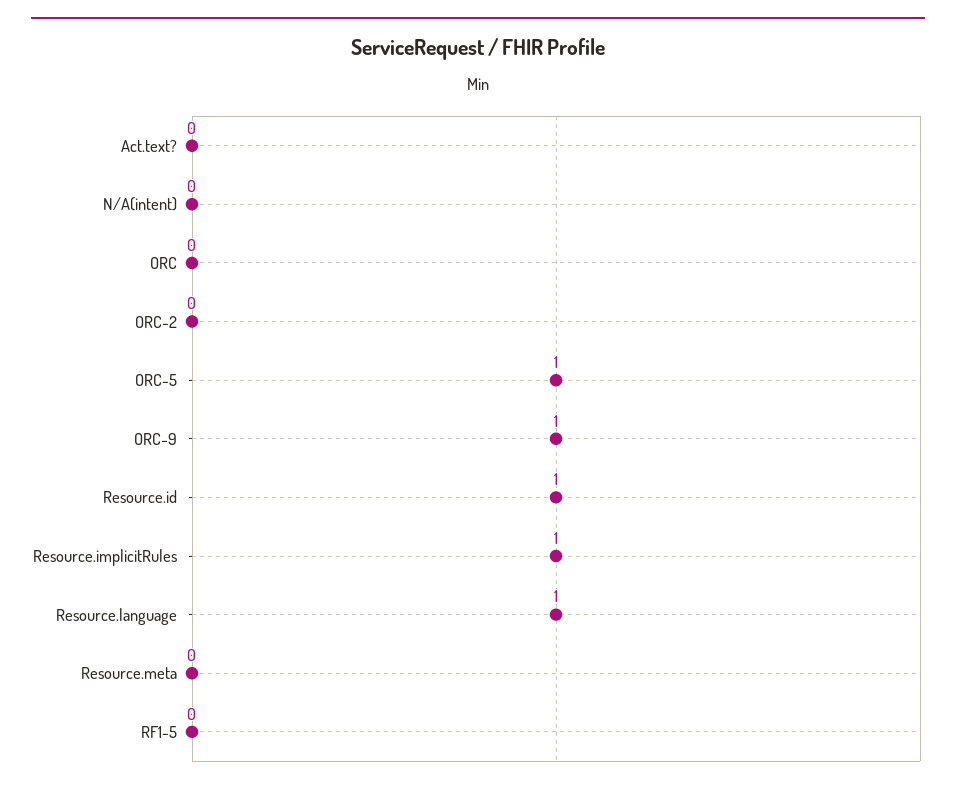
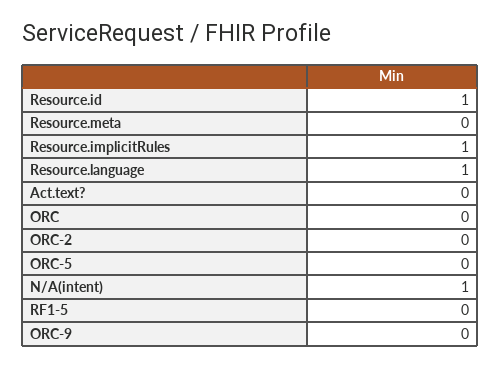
  {
    "Act.text?": 0,
-   "N/A(intent)": 0,
+   "N/A(intent)": 1,
    "ORC": 0,
    "ORC-2": 0,
-   "ORC-5": 1,
+   "ORC-5": 0,
-   "ORC-9": 1,
+   "ORC-9": 0,
    "Resource.id": 1,
    "Resource.implicitRules": 1,
    "Resource.language": 1,
    "Resource.meta": 0,
    "RF1-5": 0
  }

